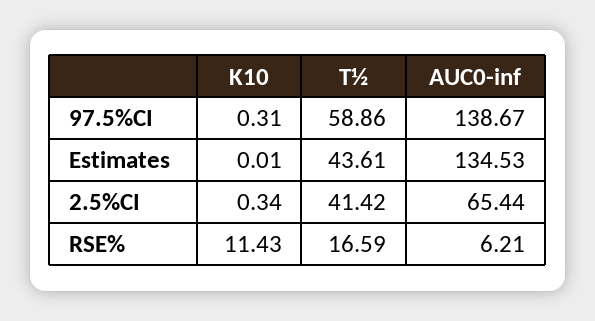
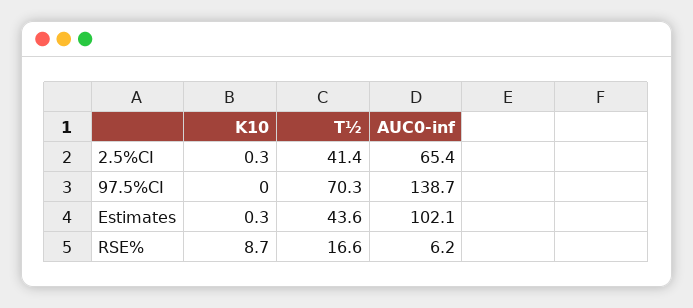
  {
    "K10": {
-     "97.5%CI": 0.31,
+     "97.5%CI": 0,
-     "Estimates": 0.01,
+     "Estimates": 0.3,
      "2.5%CI": 0.34,
-     "RSE%": 11.43
+     "RSE%": 8.7
    },
    "T½": {
-     "97.5%CI": 58.86,
+     "97.5%CI": 70.3,
      "Estimates": 43.61,
      "2.5%CI": 41.42,
      "RSE%": 16.59
    },
    "AUC0-inf": {
      "97.5%CI": 138.67,
-     "Estimates": 134.53,
+     "Estimates": 102.1,
      "2.5%CI": 65.44,
      "RSE%": 6.21
    }
  }

